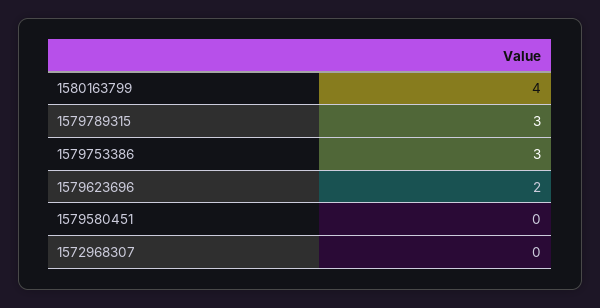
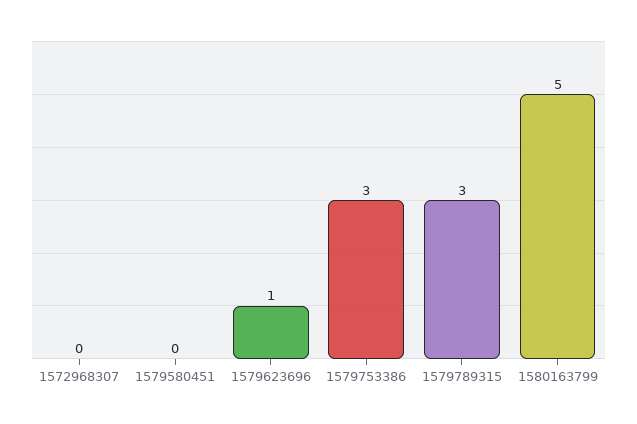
  {
-   "1580163799": 4,
+   "1580163799": 5,
    "1579789315": 3,
    "1579753386": 3,
-   "1579623696": 2,
+   "1579623696": 1,
    "1579580451": 0,
    "1572968307": 0
  }

